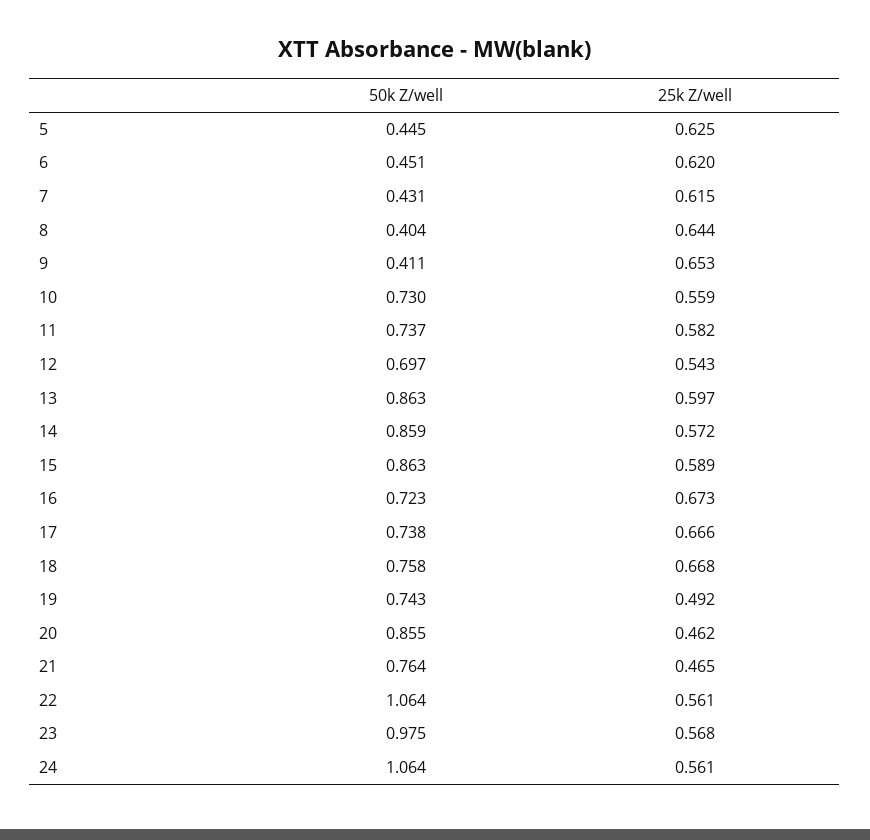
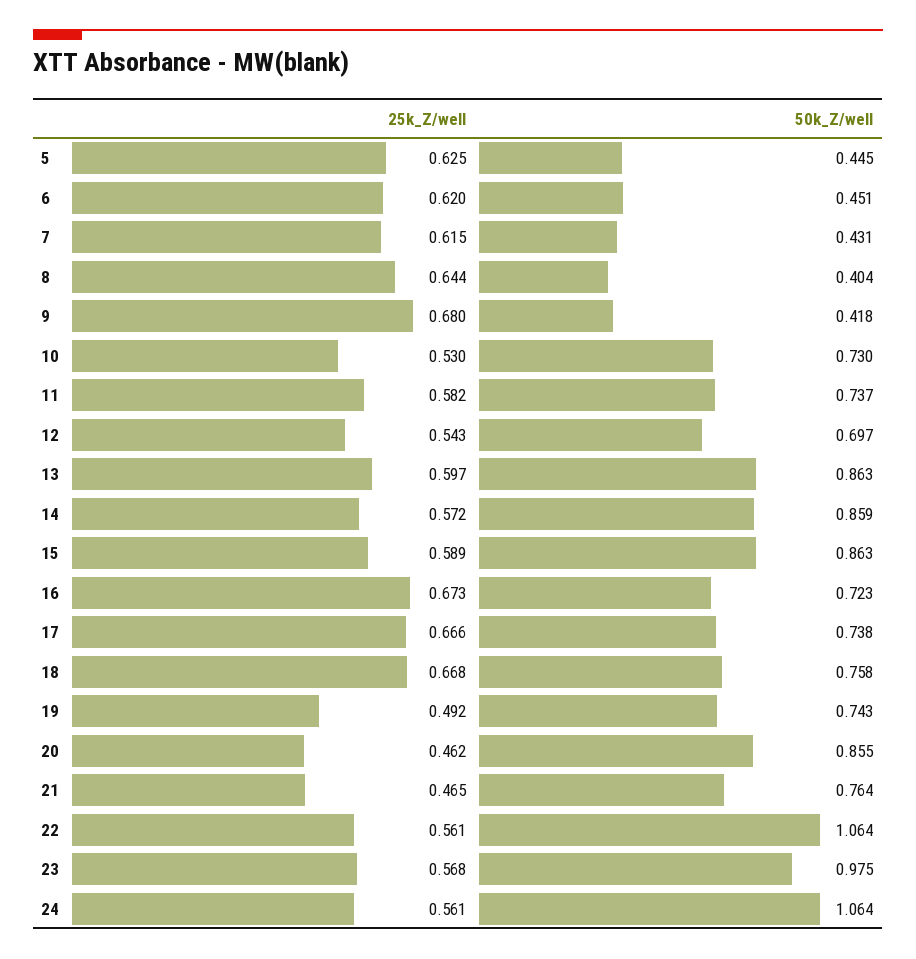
  {
    "50k Z/well": {
      "5": 0.445,
      "6": 0.451,
      "7": 0.431,
      "8": 0.404,
-     "9": 0.411,
+     "9": 0.418,
      "10": 0.73,
      "11": 0.737,
      "12": 0.697,
      "13": 0.863,
      "14": 0.859,
      "15": 0.863,
      "16": 0.723,
      "17": 0.738,
      "18": 0.758,
      "19": 0.743,
      "20": 0.855,
      "21": 0.764,
      "22": 1.064,
      "23": 0.975,
      "24": 1.064
    },
    "25k Z/well": {
      "5": 0.625,
      "6": 0.62,
      "7": 0.615,
      "8": 0.644,
-     "9": 0.653,
+     "9": 0.68,
-     "10": 0.559,
+     "10": 0.53,
      "11": 0.582,
      "12": 0.543,
      "13": 0.597,
      "14": 0.572,
      "15": 0.589,
      "16": 0.673,
      "17": 0.666,
      "18": 0.668,
      "19": 0.492,
      "20": 0.462,
      "21": 0.465,
      "22": 0.561,
      "23": 0.568,
      "24": 0.561
    }
  }

